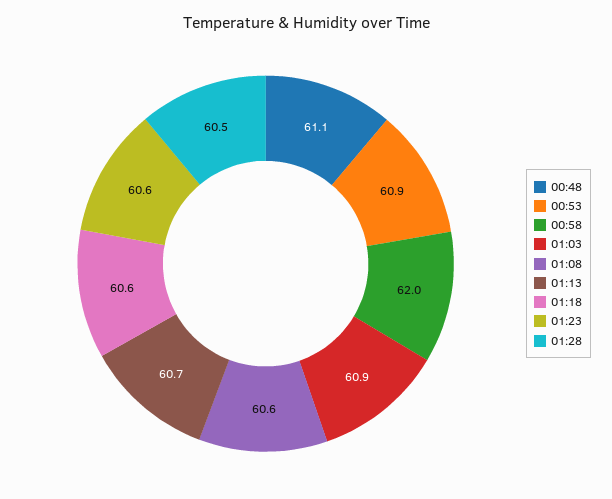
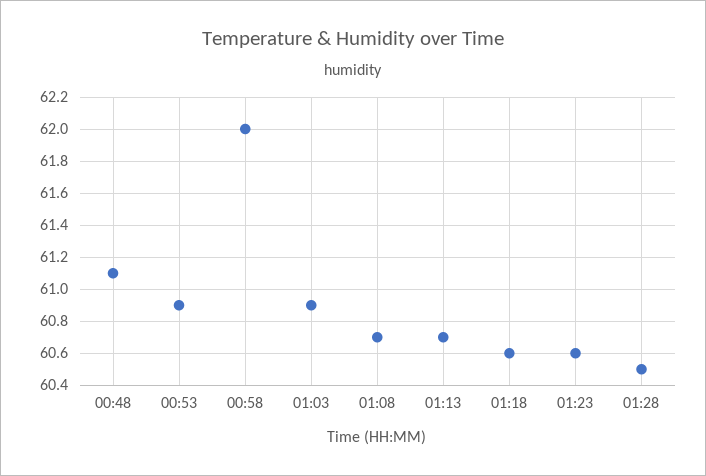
  {
    "00:48": 61.1,
    "00:53": 60.9,
    "00:58": 62,
    "01:03": 60.9,
-   "01:08": 60.6,
+   "01:08": 60.7,
    "01:13": 60.7,
    "01:18": 60.6,
    "01:23": 60.6,
    "01:28": 60.5
  }

